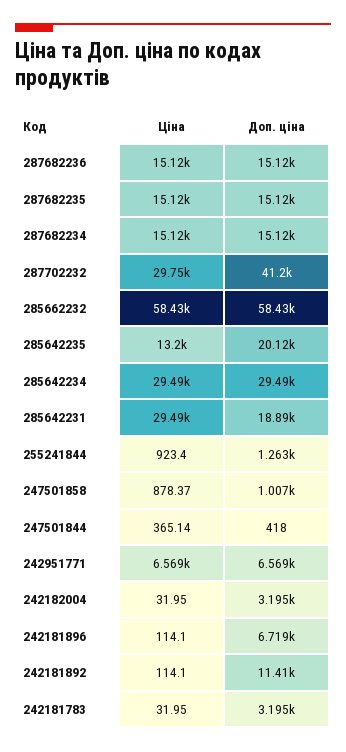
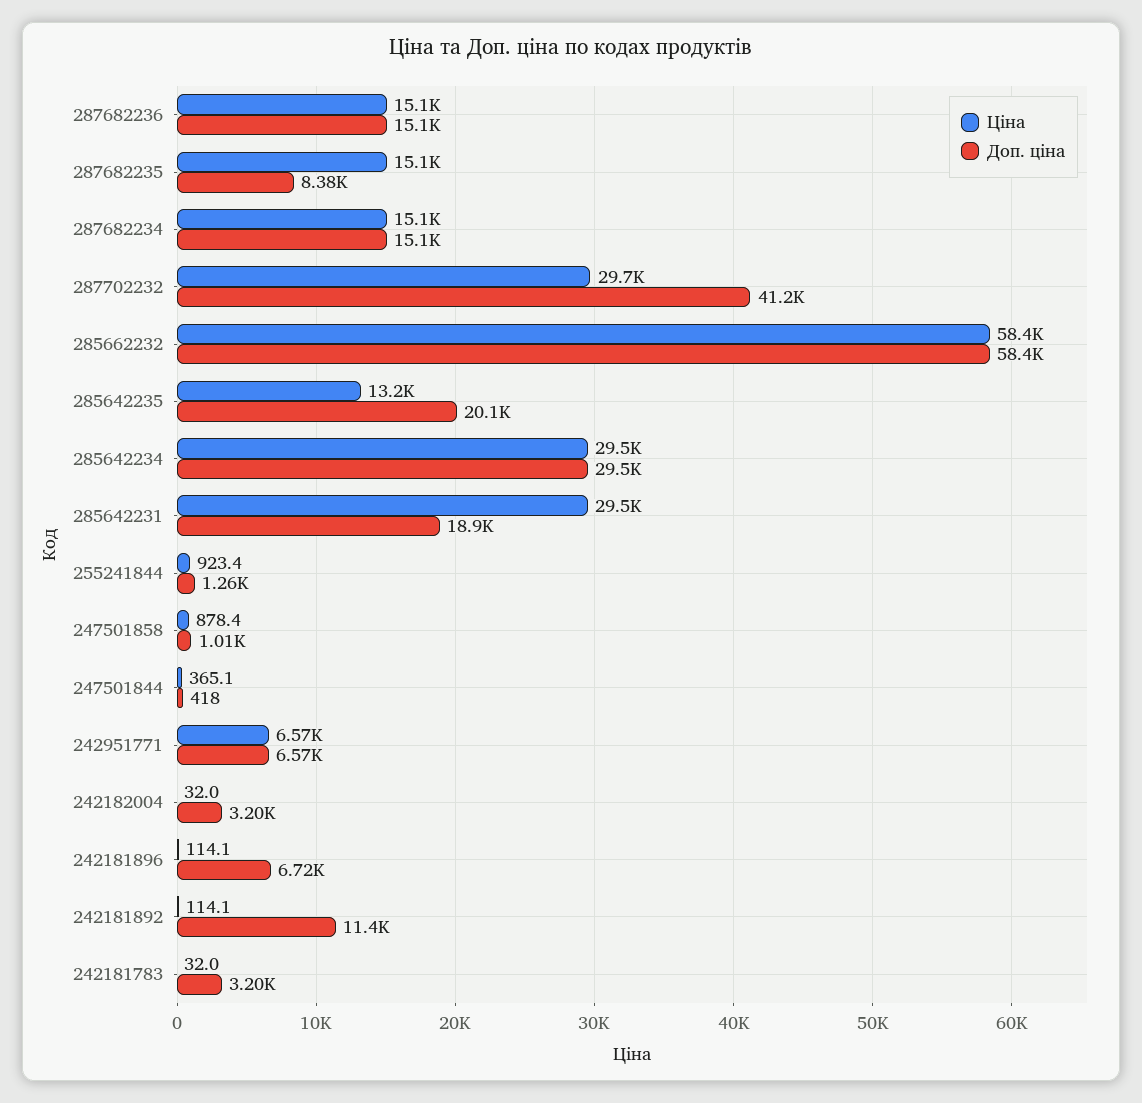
  {
    "Ціна": {
      "287682236": 15120,
      "287682235": 15120,
      "287682234": 15120,
      "287702232": 29750,
      "285662232": 58430,
      "285642235": 13200,
      "285642234": 29490,
      "285642231": 29490,
      "255241844": 923.4,
      "247501858": 878.37,
      "247501844": 365.14,
      "242951771": 6569,
      "242182004": 31.95,
      "242181896": 114.1,
      "242181892": 114.1,
      "242181783": 31.95
    },
    "Доп. ціна": {
      "287682236": 15120,
-     "287682235": 15120,
+     "287682235": 8380,
      "287682234": 15120,
      "287702232": 41200,
      "285662232": 58430,
      "285642235": 20120,
      "285642234": 29490,
      "285642231": 18890,
      "255241844": 1263,
      "247501858": 1007,
      "247501844": 418,
      "242951771": 6569,
      "242182004": 3195,
      "242181896": 6719,
      "242181892": 11410,
      "242181783": 3195
    }
  }

